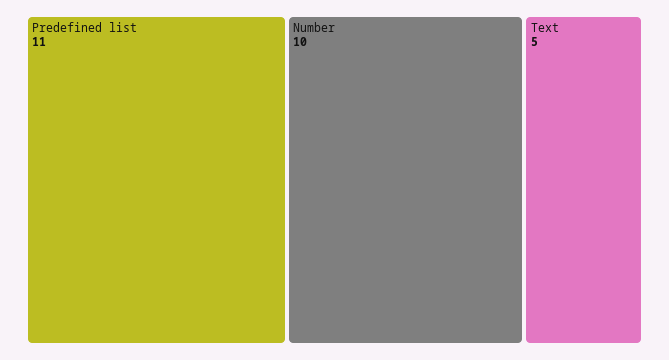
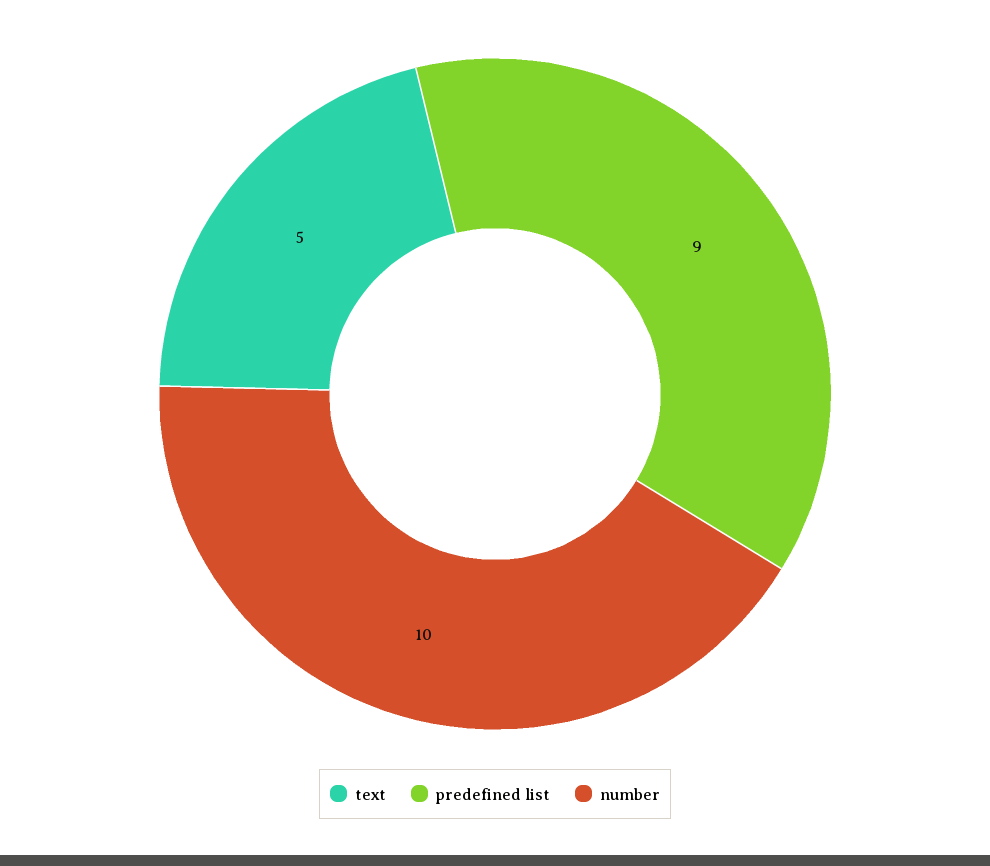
  {
-   "Predefined list": 11,
+   "Predefined list": 9,
    "Number": 10,
    "Text": 5
  }

